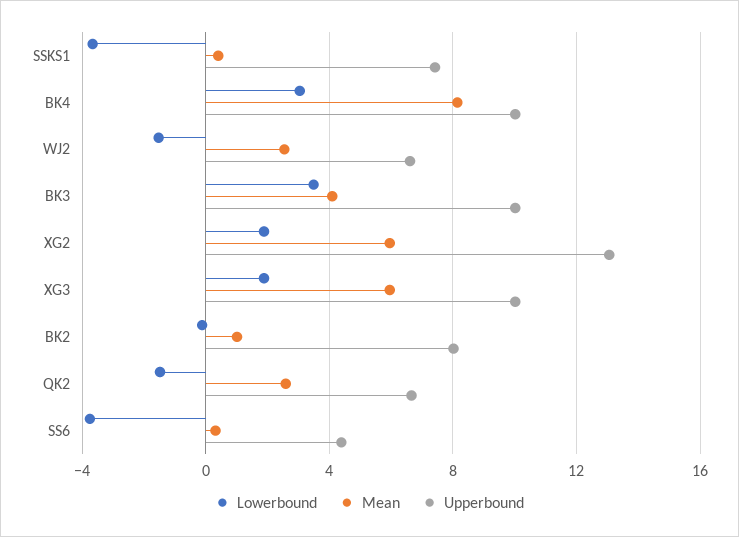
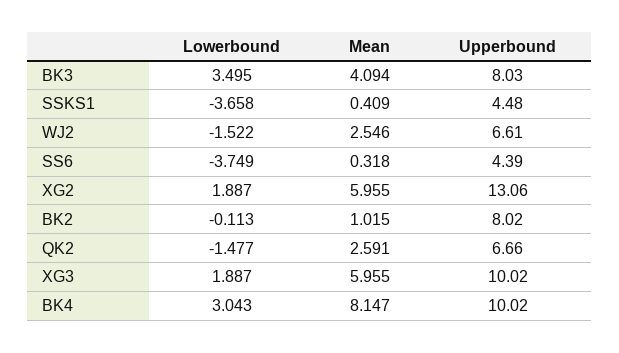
  {
    "Lowerbound": {
      "SSKS1": -3.658,
      "BK4": 3.043,
      "WJ2": -1.522,
      "BK3": 3.495,
      "XG2": 1.887,
      "XG3": 1.887,
      "BK2": -0.113,
      "QK2": -1.477,
      "SS6": -3.749
    },
    "Mean": {
      "SSKS1": 0.409,
      "BK4": 8.147,
      "WJ2": 2.546,
      "BK3": 4.094,
      "XG2": 5.955,
      "XG3": 5.955,
      "BK2": 1.015,
      "QK2": 2.591,
      "SS6": 0.318
    },
    "Upperbound": {
-     "SSKS1": 7.5,
+     "SSKS1": 4.48,
      "BK4": 10.02,
      "WJ2": 6.61,
-     "BK3": 10,
+     "BK3": 8.03,
      "XG2": 13.06,
      "XG3": 10.02,
      "BK2": 8.02,
      "QK2": 6.66,
      "SS6": 4.39
    }
  }

